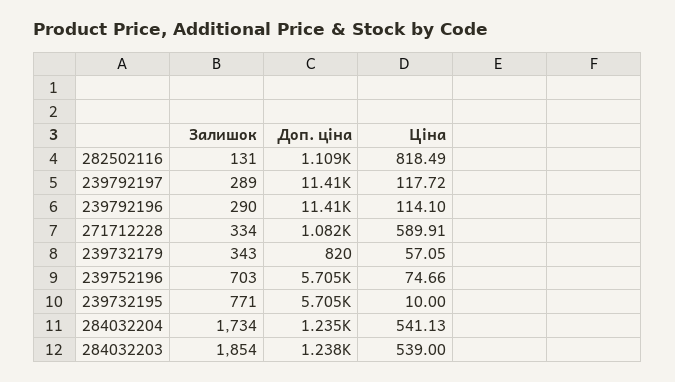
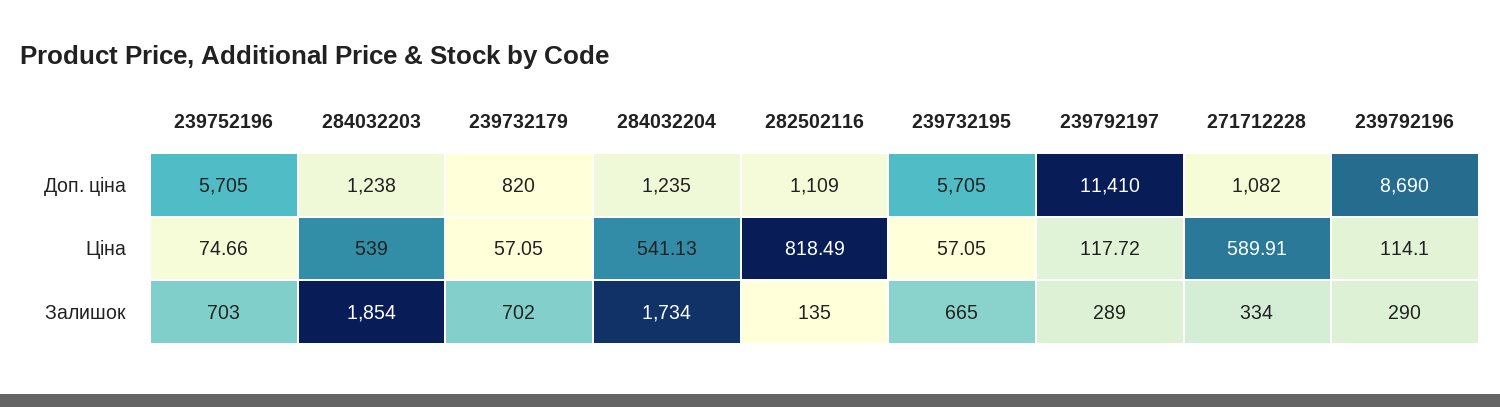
  {
    "Залишок": {
-     "282502116": 131,
+     "282502116": 135,
      "239792197": 289,
      "239792196": 290,
      "271712228": 334,
-     "239732179": 343,
+     "239732179": 702,
      "239752196": 703,
-     "239732195": 771,
+     "239732195": 665,
      "284032204": 1734,
      "284032203": 1854
    },
    "Доп. ціна": {
      "282502116": 1109,
      "239792197": 11410,
-     "239792196": 11410,
+     "239792196": 8690,
      "271712228": 1082,
      "239732179": 820,
      "239752196": 5705,
      "239732195": 5705,
      "284032204": 1235,
      "284032203": 1238
    },
    "Ціна": {
      "282502116": 818.49,
      "239792197": 117.72,
      "239792196": 114.1,
      "271712228": 589.91,
      "239732179": 57.05,
      "239752196": 74.66,
-     "239732195": 10,
+     "239732195": 57.05,
      "284032204": 541.13,
      "284032203": 539
    }
  }

